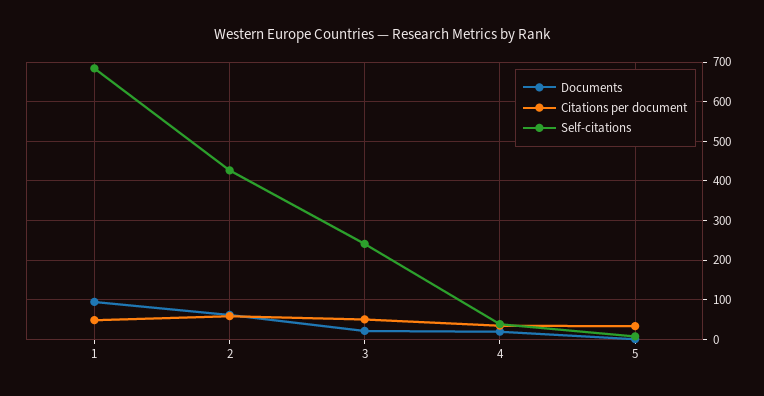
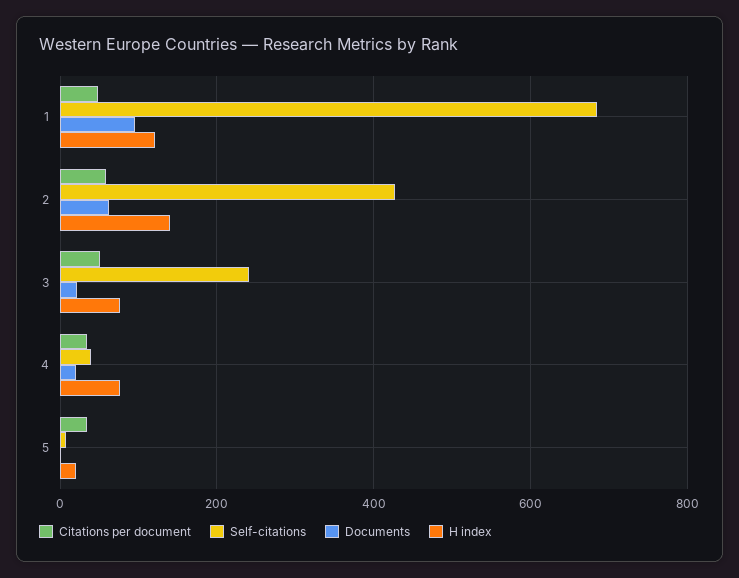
  {
    "Documents": {
      "1": 100,
      "2": 60,
      "3": 20,
      "4": 20,
      "5": 0
    },
    "Citations per document": {
      "1": 40,
      "2": 60,
      "3": 60,
      "4": 40,
      "5": 40
    },
    "Self-citations": {
      "1": 680,
      "2": 420,
      "3": 240,
      "4": 40,
      "5": 0
-   }
+   },
+   "H index": {
+     "1": 120,
+     "2": 140,
+     "3": 80,
+     "4": 80,
+     "5": 20
+   }
  }

